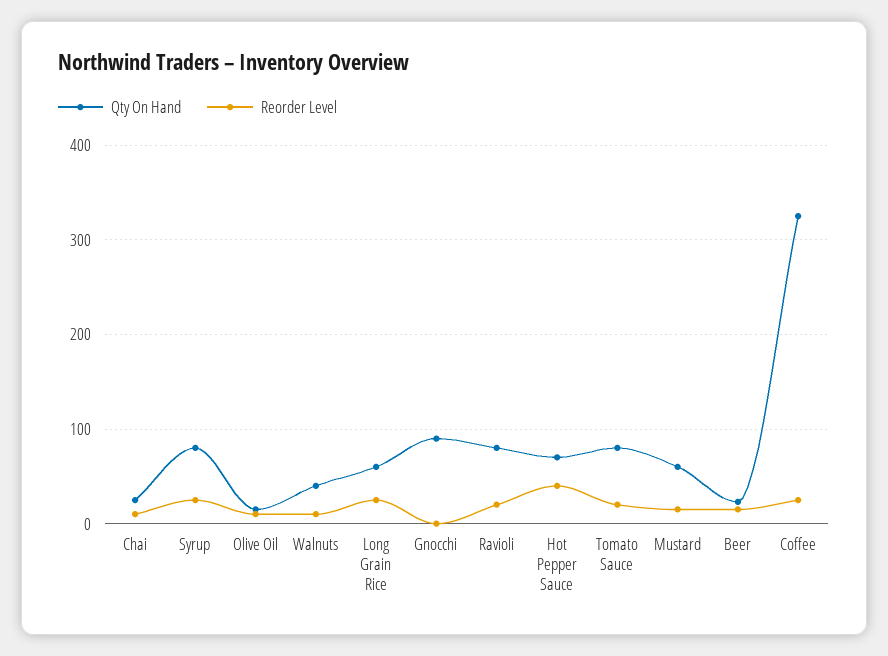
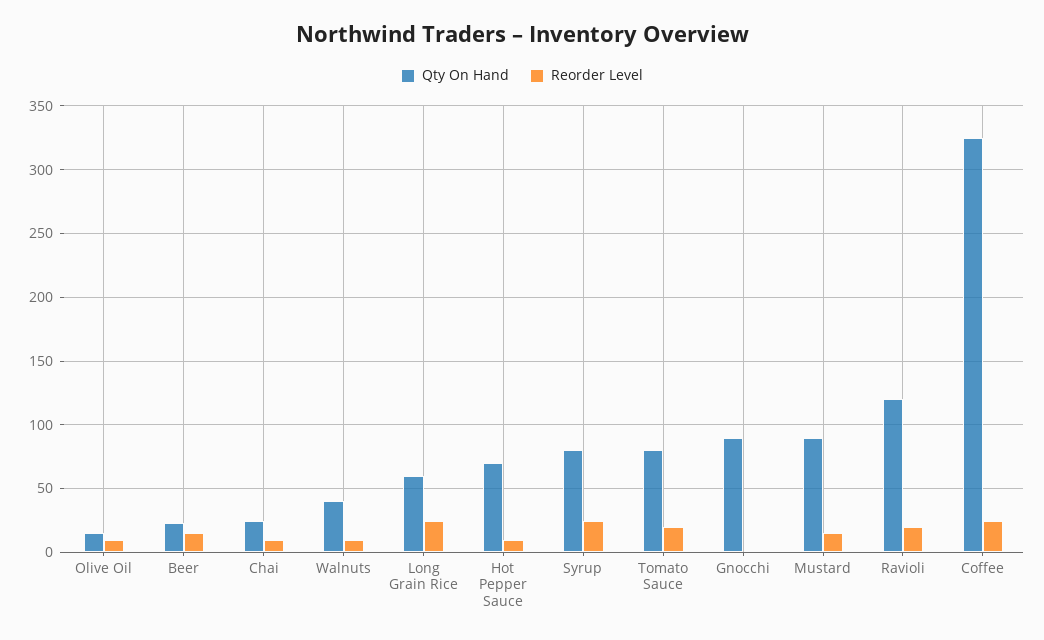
  {
    "Qty On Hand": {
      "Chai": 25,
      "Syrup": 80,
      "Olive Oil": 15,
      "Walnuts": 40,
      "Long Grain Rice": 60,
      "Gnocchi": 90,
-     "Ravioli": 80,
+     "Ravioli": 120,
      "Hot Pepper Sauce": 70,
      "Tomato Sauce": 80,
-     "Mustard": 60,
+     "Mustard": 90,
      "Beer": 25,
      "Coffee": 325
    },
    "Reorder Level": {
      "Chai": 10,
      "Syrup": 25,
      "Olive Oil": 10,
      "Walnuts": 10,
      "Long Grain Rice": 25,
      "Gnocchi": 0,
      "Ravioli": 20,
-     "Hot Pepper Sauce": 40,
+     "Hot Pepper Sauce": 10,
      "Tomato Sauce": 20,
      "Mustard": 15,
      "Beer": 15,
      "Coffee": 25
    }
  }

